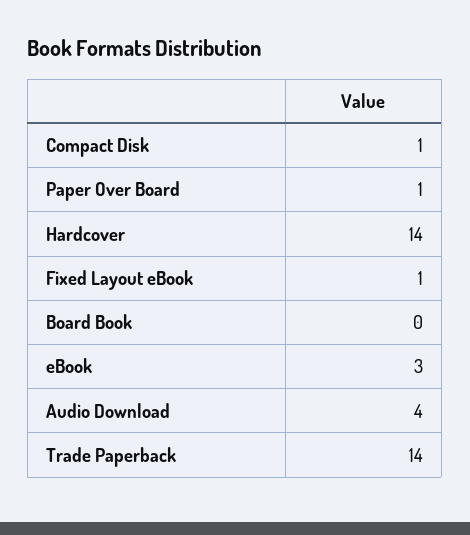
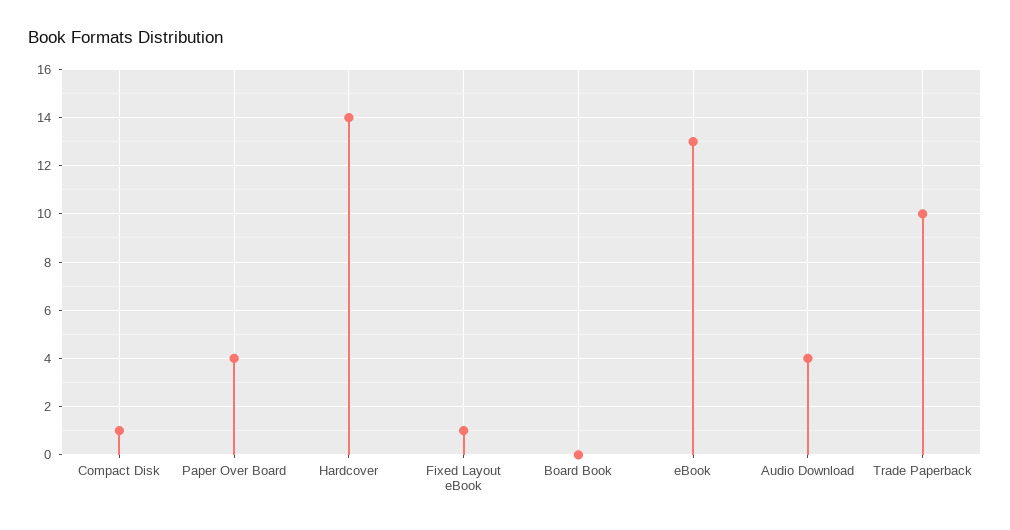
  {
    "Compact Disk": 1,
-   "Paper Over Board": 1,
+   "Paper Over Board": 4,
    "Hardcover": 14,
    "Fixed Layout eBook": 1,
    "Board Book": 0,
-   "eBook": 3,
+   "eBook": 13,
    "Audio Download": 4,
-   "Trade Paperback": 14
+   "Trade Paperback": 10
  }

